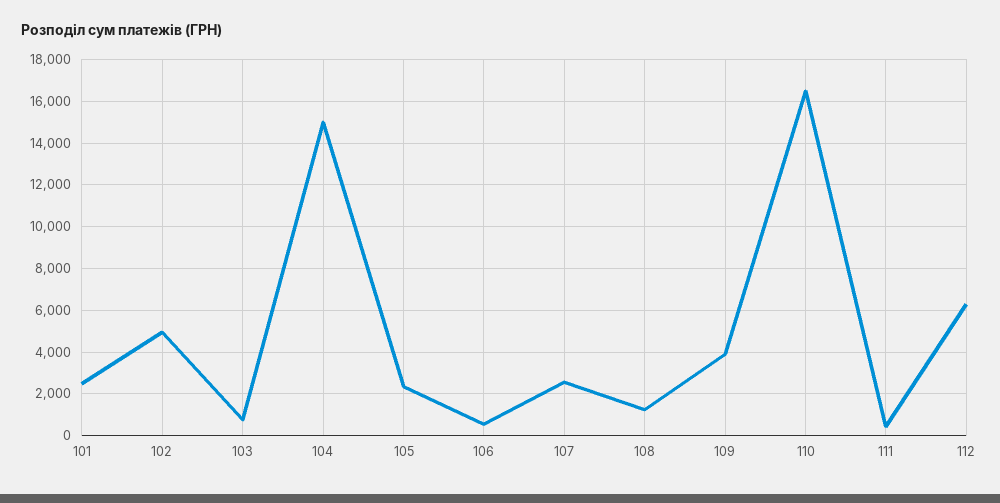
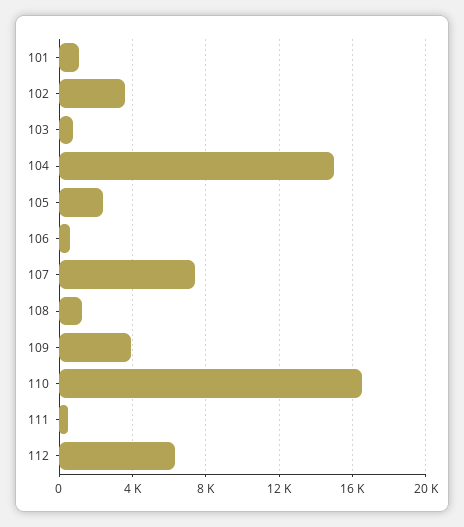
  {
-   "101": 2500,
+   "101": 1000,
-   "102": 5000,
+   "102": 3500,
    "103": 1000,
    "104": 15000,
    "105": 2500,
    "106": 500,
-   "107": 2500,
+   "107": 7500,
    "108": 1500,
    "109": 4000,
    "110": 16500,
    "111": 500,
    "112": 6500
  }

